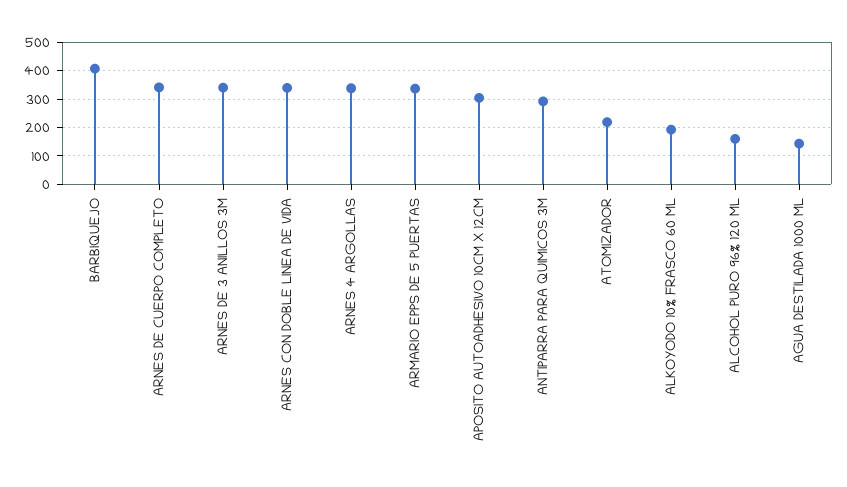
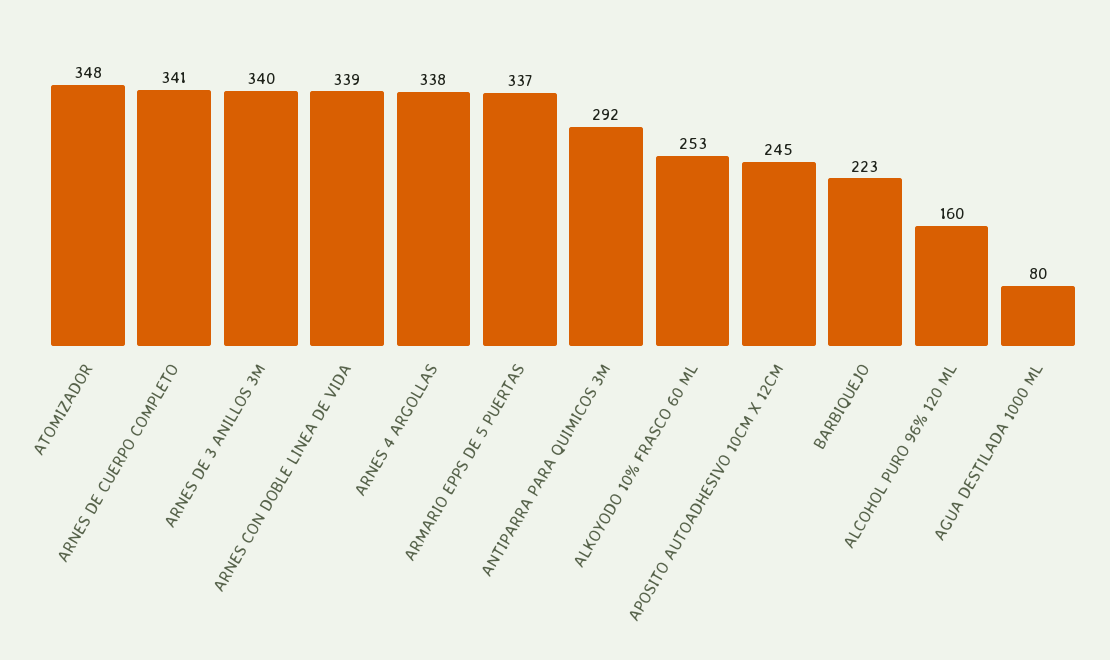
  {
-   "BARBIQUEJO": 400,
+   "BARBIQUEJO": 223,
    "ARNES DE CUERPO COMPLETO": 341,
    "ARNES DE 3 ANILLOS 3M": 340,
    "ARNES CON DOBLE LINEA DE VIDA": 339,
    "ARNES 4 ARGOLLAS": 338,
    "ARMARIO EPPS DE 5 PUERTAS": 337,
-   "APOSITO AUTOADHESIVO 10CM X 12CM": 300,
+   "APOSITO AUTOADHESIVO 10CM X 12CM": 245,
    "ANTIPARRA PARA QUIMICOS 3M": 292,
-   "ATOMIZADOR": 225,
+   "ATOMIZADOR": 348,
-   "ALKOYODO 10% FRASCO 60 ML": 200,
+   "ALKOYODO 10% FRASCO 60 ML": 253,
    "ALCOHOL PURO 96% 120 ML": 160,
-   "AGUA DESTILADA 1000 ML": 150
+   "AGUA DESTILADA 1000 ML": 80
  }

